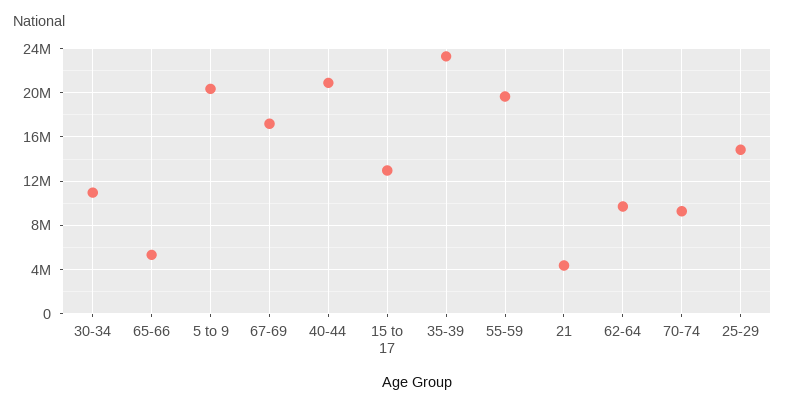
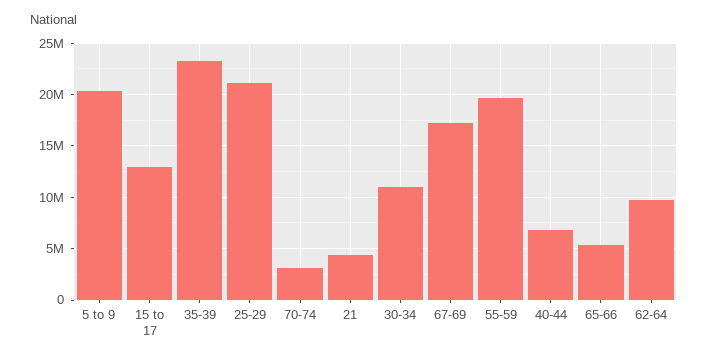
  {
    "30-34": 11000000,
    "65-66": 5000000,
    "5 to 9": 20000000,
    "67-69": 17000000,
-   "40-44": 21000000,
+   "40-44": 7000000,
    "15 to 17": 13000000,
    "35-39": 23000000,
    "55-59": 20000000,
    "21": 4000000,
    "62-64": 10000000,
-   "70-74": 9000000,
+   "70-74": 3000000,
-   "25-29": 15000000
+   "25-29": 21000000
  }

